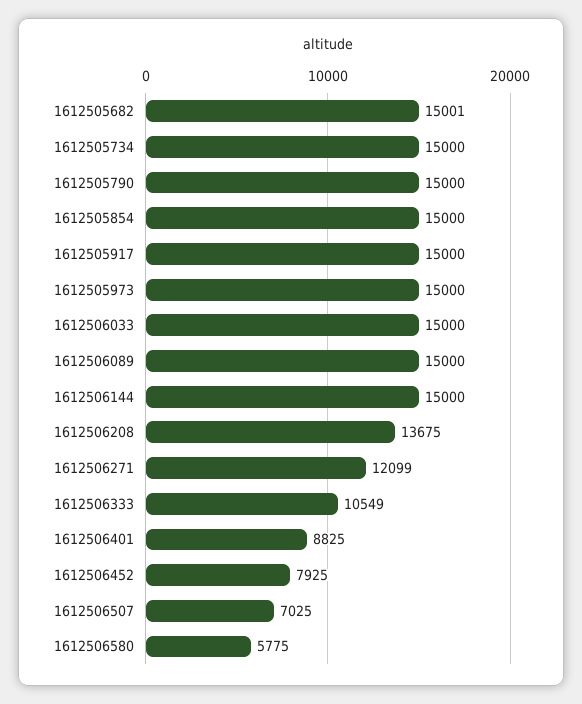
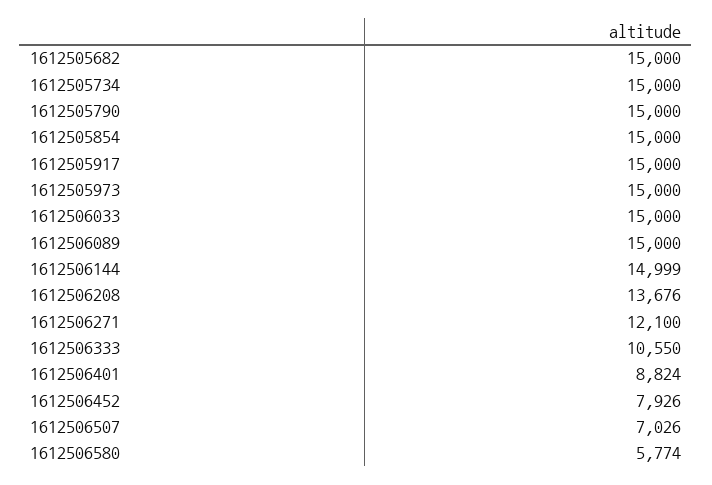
  {
-   "1612505682": 15001,
+   "1612505682": 15000,
    "1612505734": 15000,
    "1612505790": 15000,
    "1612505854": 15000,
    "1612505917": 15000,
    "1612505973": 15000,
    "1612506033": 15000,
    "1612506089": 15000,
-   "1612506144": 15000,
+   "1612506144": 14999,
-   "1612506208": 13675,
+   "1612506208": 13676,
-   "1612506271": 12099,
+   "1612506271": 12100,
-   "1612506333": 10549,
+   "1612506333": 10550,
-   "1612506401": 8825,
+   "1612506401": 8824,
-   "1612506452": 7925,
+   "1612506452": 7926,
-   "1612506507": 7025,
+   "1612506507": 7026,
-   "1612506580": 5775
+   "1612506580": 5774
  }

